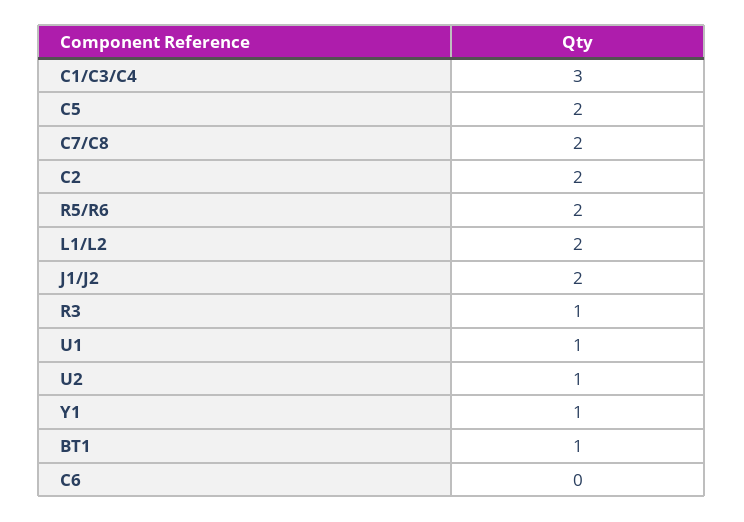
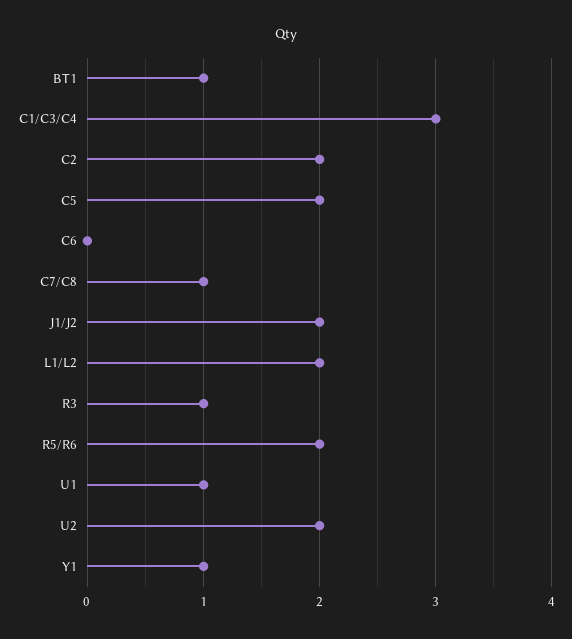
  {
    "C1/C3/C4": 3,
    "C5": 2,
-   "C7/C8": 2,
+   "C7/C8": 1,
    "C2": 2,
    "R5/R6": 2,
    "L1/L2": 2,
    "J1/J2": 2,
    "R3": 1,
    "U1": 1,
-   "U2": 1,
+   "U2": 2,
    "Y1": 1,
    "BT1": 1,
    "C6": 0
  }

